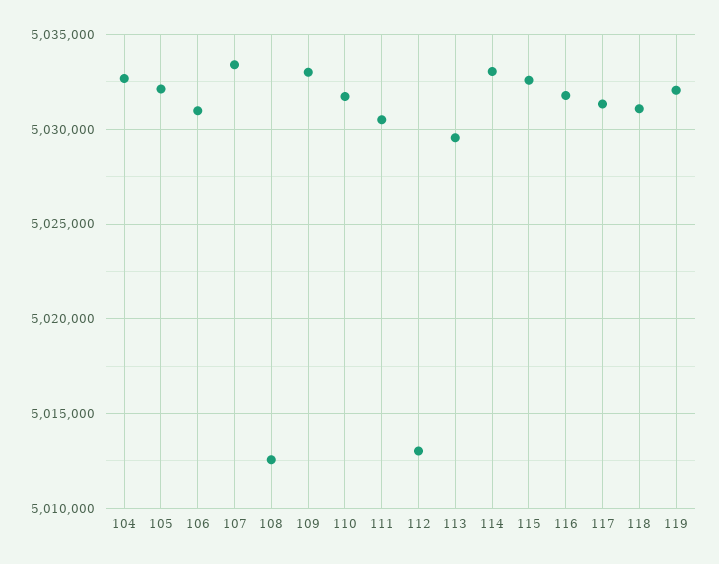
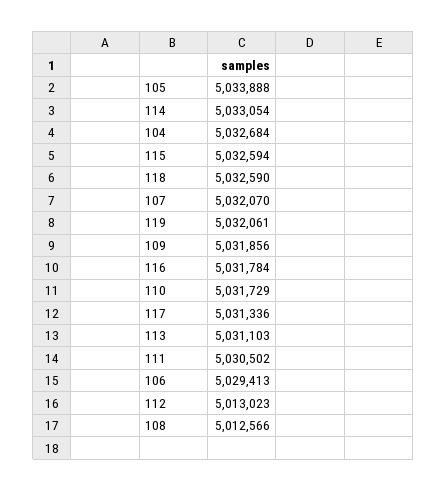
  {
    "104": 5032684,
-   "105": 5032000,
+   "105": 5033888,
-   "106": 5031000,
+   "106": 5029413,
-   "107": 5033500,
+   "107": 5032070,
    "108": 5012566,
-   "109": 5033000,
+   "109": 5031856,
    "110": 5031729,
    "111": 5030502,
    "112": 5013023,
-   "113": 5029500,
+   "113": 5031103,
    "114": 5033054,
    "115": 5032594,
    "116": 5031784,
    "117": 5031336,
-   "118": 5031000,
+   "118": 5032590,
    "119": 5032061
  }

